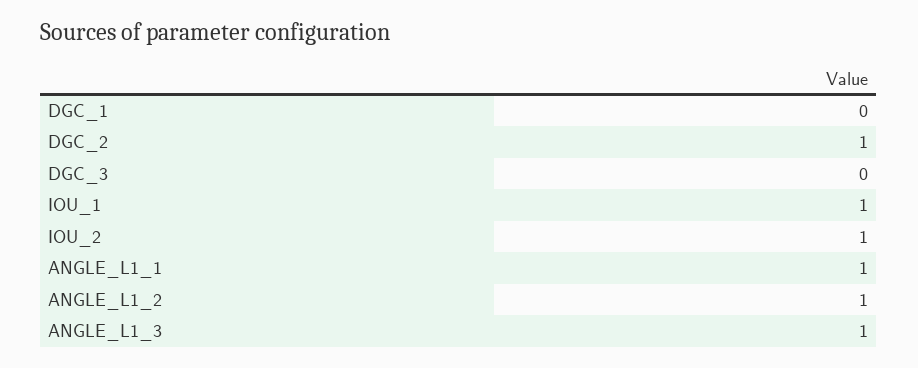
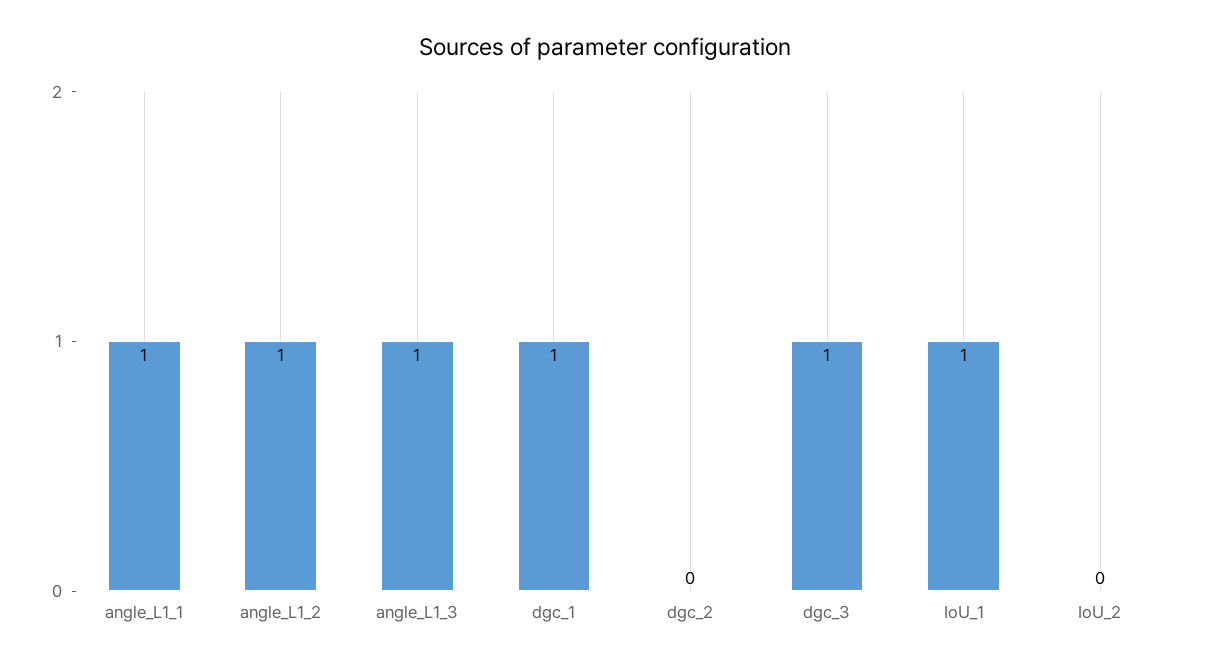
  {
-   "DGC_1": 0,
+   "DGC_1": 1,
-   "DGC_2": 1,
+   "DGC_2": 0,
-   "DGC_3": 0,
+   "DGC_3": 1,
    "IOU_1": 1,
-   "IOU_2": 1,
+   "IOU_2": 0,
    "ANGLE_L1_1": 1,
    "ANGLE_L1_2": 1,
    "ANGLE_L1_3": 1
  }

